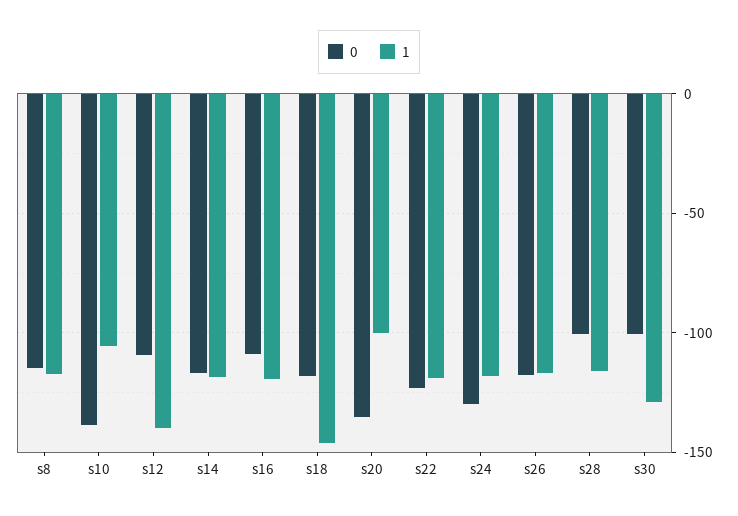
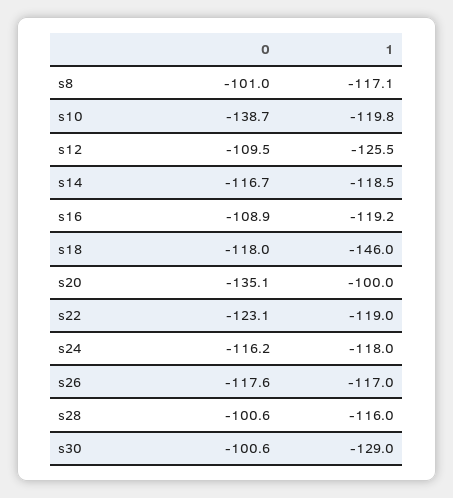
  {
    "0": {
-     "s8": -115,
+     "s8": -101,
      "s10": -138.7,
      "s12": -109.5,
      "s14": -116.7,
      "s16": -108.9,
      "s18": -118,
      "s20": -135.1,
      "s22": -123.1,
-     "s24": -130,
+     "s24": -116.2,
      "s26": -117.6,
      "s28": -100.6,
      "s30": -100.6
    },
    "1": {
      "s8": -117.1,
-     "s10": -105,
+     "s10": -119.8,
-     "s12": -140,
+     "s12": -125.5,
      "s14": -118.5,
      "s16": -119.2,
      "s18": -146,
      "s20": -100,
      "s22": -119,
      "s24": -118,
      "s26": -117,
      "s28": -116,
      "s30": -129
    }
  }

